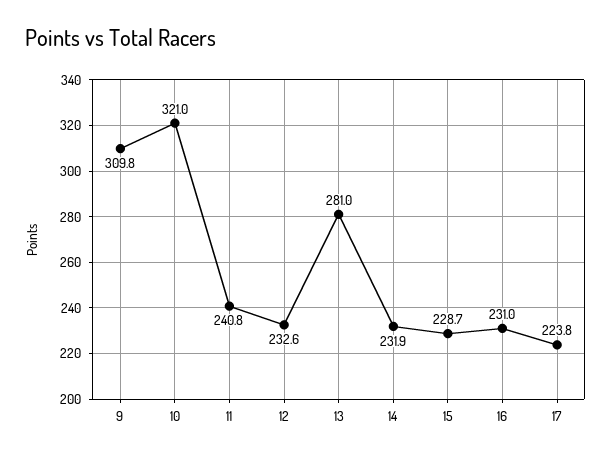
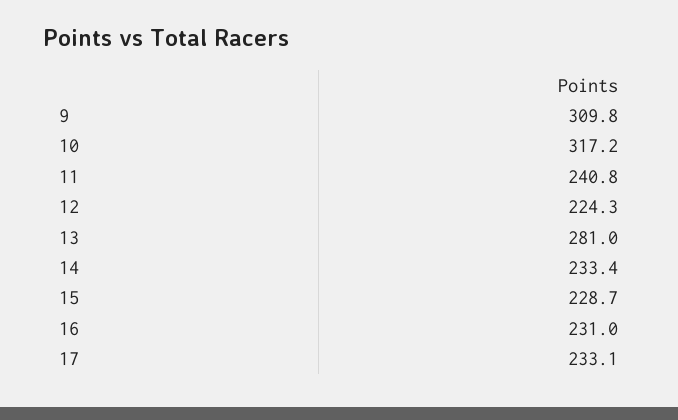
  {
    "9": 309.8,
-   "10": 321,
+   "10": 317.2,
    "11": 240.8,
-   "12": 232.6,
+   "12": 224.3,
    "13": 281,
-   "14": 231.9,
+   "14": 233.4,
    "15": 228.7,
    "16": 231,
-   "17": 223.8
+   "17": 233.1
  }

